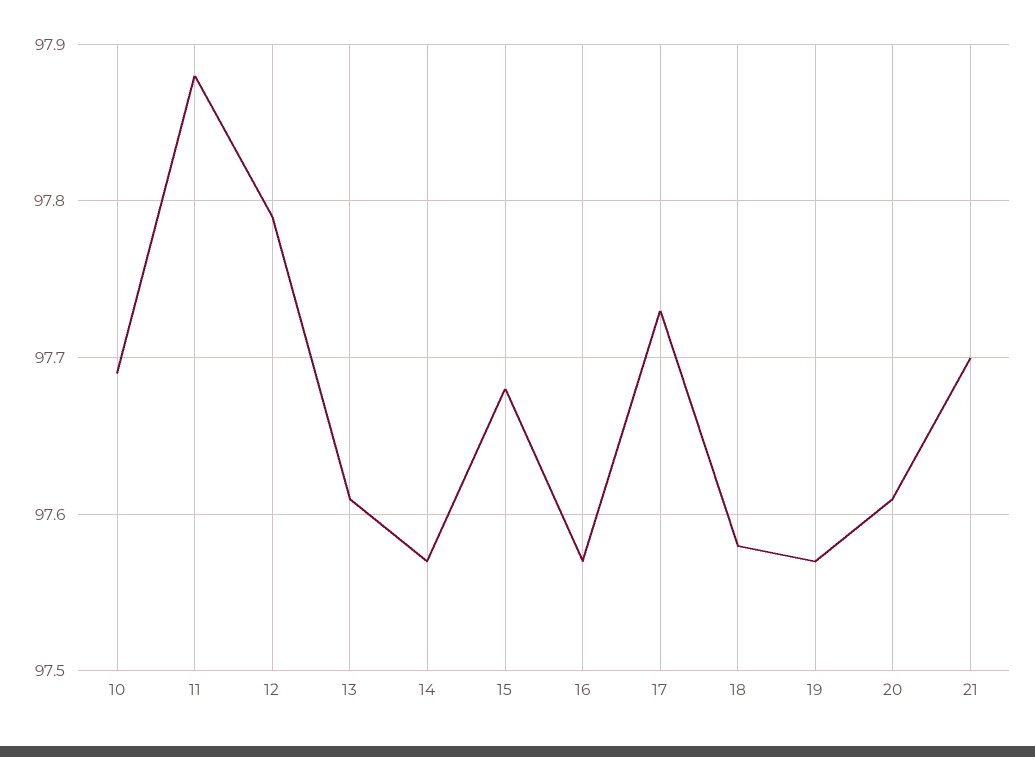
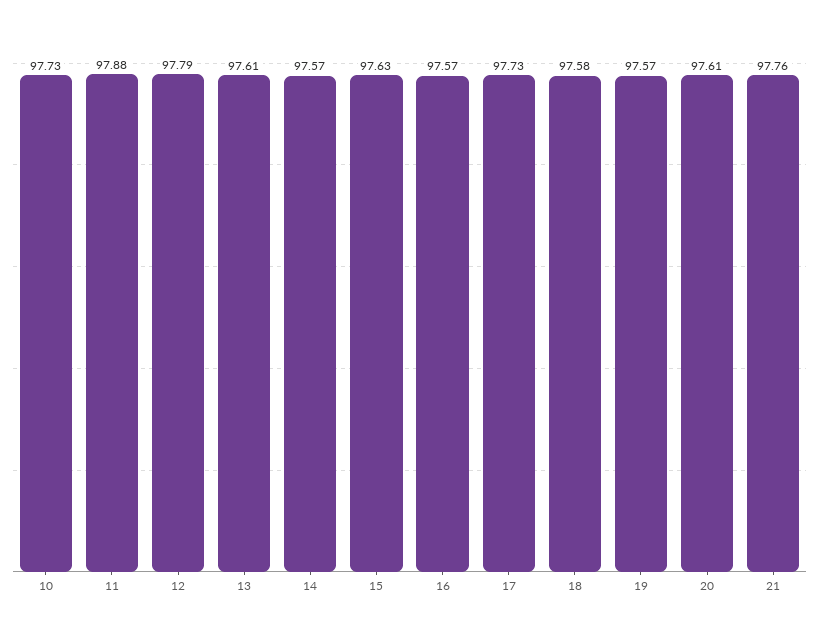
  {
-   "10": 97.69,
+   "10": 97.73,
    "11": 97.88,
    "12": 97.79,
    "13": 97.61,
    "14": 97.57,
-   "15": 97.68,
+   "15": 97.63,
    "16": 97.57,
    "17": 97.73,
    "18": 97.58,
    "19": 97.57,
    "20": 97.61,
-   "21": 97.7
+   "21": 97.76
  }

